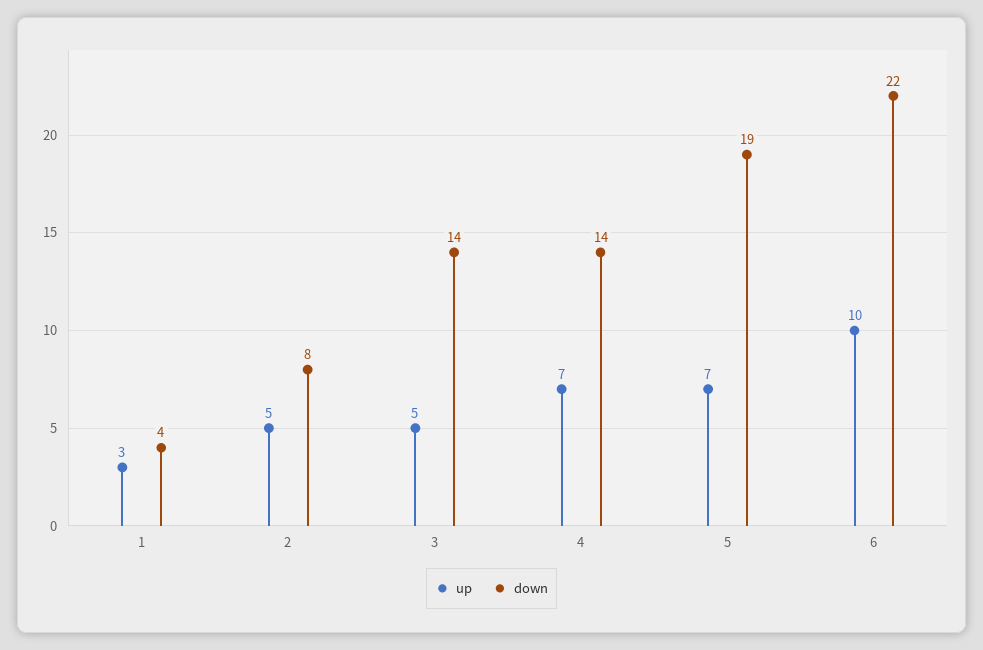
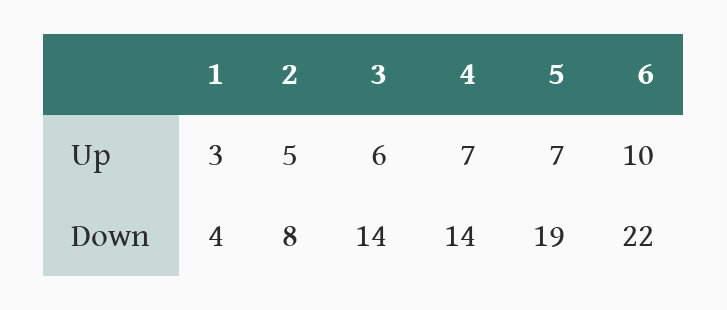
  {
    "up": {
      "1": 3,
      "2": 5,
-     "3": 5,
+     "3": 6,
      "4": 7,
      "5": 7,
      "6": 10
    },
    "down": {
      "1": 4,
      "2": 8,
      "3": 14,
      "4": 14,
      "5": 19,
      "6": 22
    }
  }

